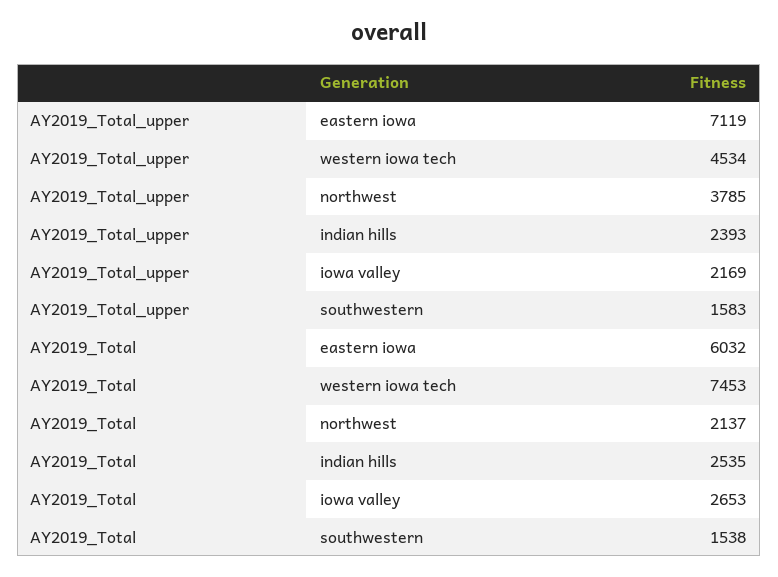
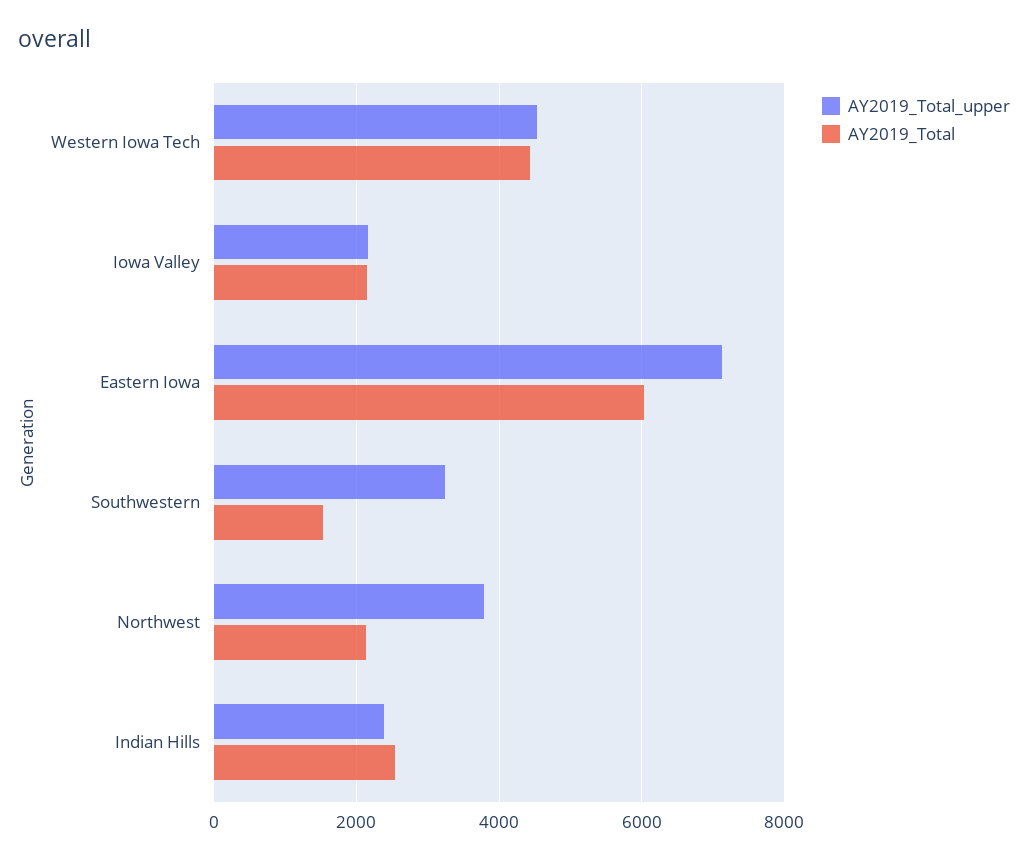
  {
    "AY2019_Total_upper": {
      "eastern iowa": 7119,
      "western iowa tech": 4534,
      "northwest": 3785,
      "indian hills": 2393,
      "iowa valley": 2169,
-     "southwestern": 1583
+     "southwestern": 3200
    },
    "AY2019_Total": {
      "eastern iowa": 6032,
-     "western iowa tech": 7453,
+     "western iowa tech": 4400,
      "northwest": 2137,
      "indian hills": 2535,
-     "iowa valley": 2653,
+     "iowa valley": 2200,
      "southwestern": 1538
    }
  }

